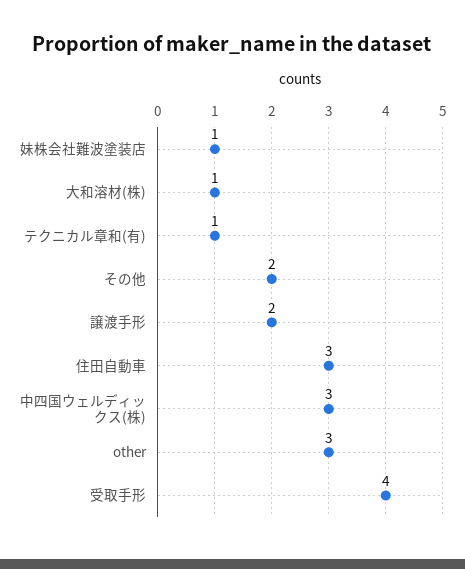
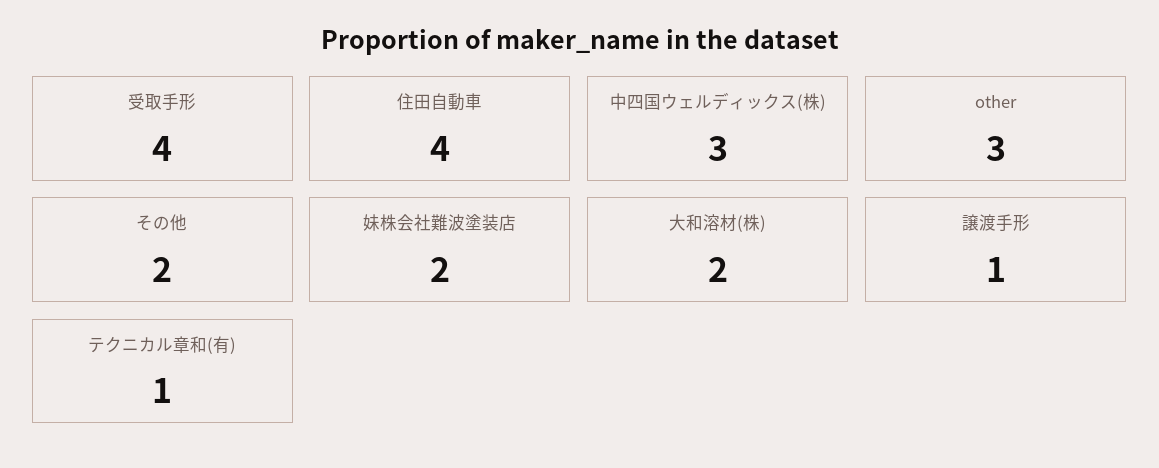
  {
-   "妹株会社難波塗装店": 1,
+   "妹株会社難波塗装店": 2,
-   "大和溶材(株)": 1,
+   "大和溶材(株)": 2,
    "テクニカル章和(有)": 1,
    "その他": 2,
-   "譲渡手形": 2,
+   "譲渡手形": 1,
-   "住田自動車": 3,
+   "住田自動車": 4,
    "中四国ウェルディックス(株)": 3,
    "other": 3,
    "受取手形": 4
  }

